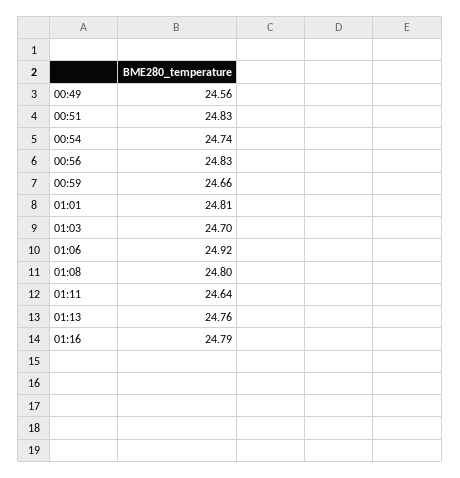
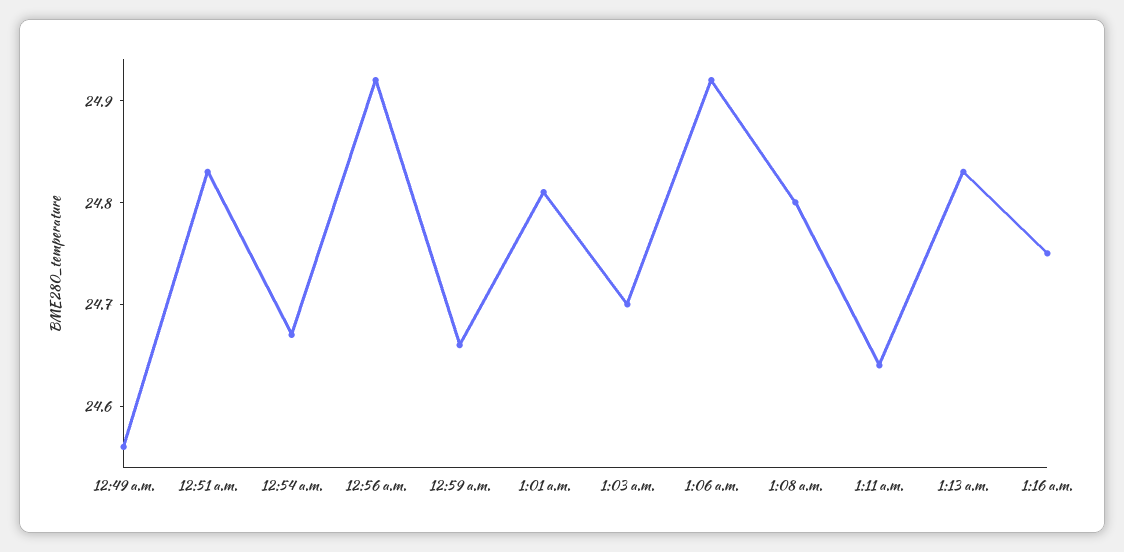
  {
    "00:49": 24.56,
    "00:51": 24.83,
-   "00:54": 24.74,
+   "00:54": 24.67,
-   "00:56": 24.83,
+   "00:56": 24.92,
    "00:59": 24.66,
    "01:01": 24.81,
    "01:03": 24.7,
    "01:06": 24.92,
    "01:08": 24.8,
    "01:11": 24.64,
-   "01:13": 24.76,
+   "01:13": 24.83,
-   "01:16": 24.79
+   "01:16": 24.75
  }

